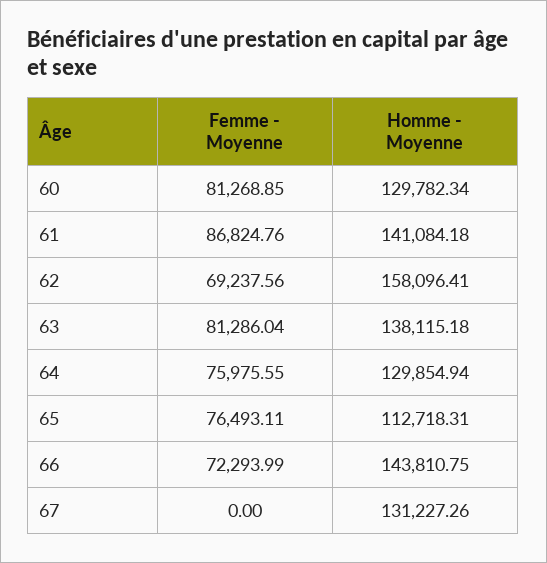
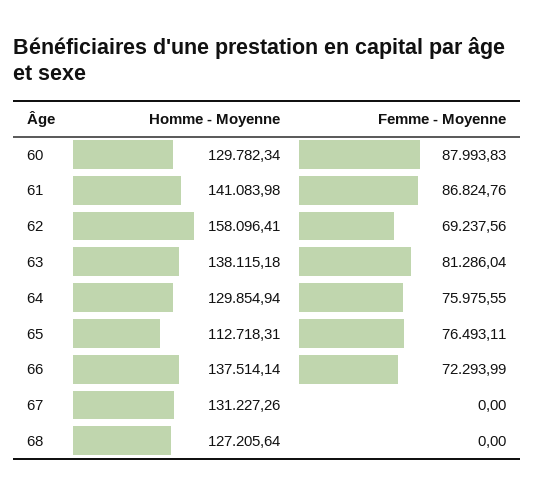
  {
    "Femme - Moyenne": {
-     "60": 81268.85,
+     "60": 87993.83,
      "61": 86824.76,
      "62": 69237.56,
      "63": 81286.04,
      "64": 75975.55,
      "65": 76493.11,
      "66": 72293.99,
-     "67": 0
+     "67": 0,
+     "68": 0
    },
    "Homme - Moyenne": {
      "60": 129782.34,
-     "61": 141084.18,
+     "61": 141083.98,
      "62": 158096.41,
      "63": 138115.18,
      "64": 129854.94,
      "65": 112718.31,
-     "66": 143810.75,
+     "66": 137514.14,
-     "67": 131227.26
+     "67": 131227.26,
+     "68": 127205.64
    }
  }

